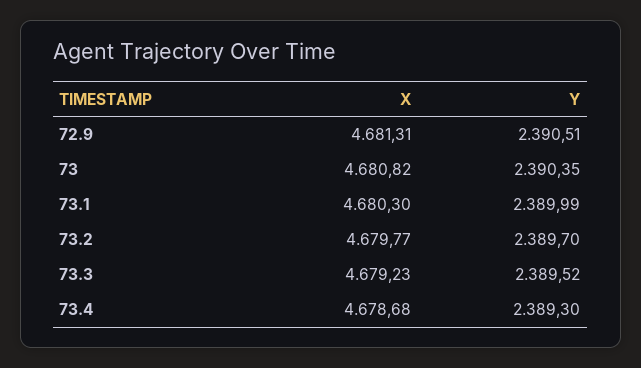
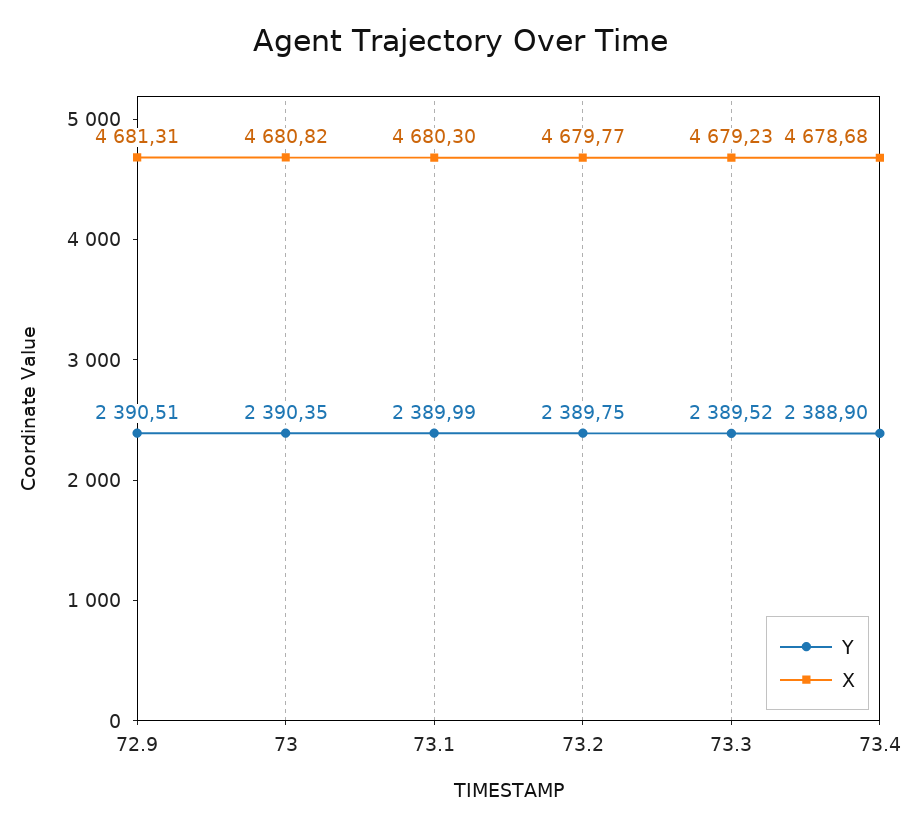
  {
    "X": {
      "72.9": 4681.31,
      "73": 4680.82,
      "73.1": 4680.3,
      "73.2": 4679.77,
      "73.3": 4679.23,
      "73.4": 4678.68
    },
    "Y": {
      "72.9": 2390.51,
      "73": 2390.35,
      "73.1": 2389.99,
-     "73.2": 2389.7,
+     "73.2": 2389.75,
      "73.3": 2389.52,
-     "73.4": 2389.3
+     "73.4": 2388.9
    }
  }

